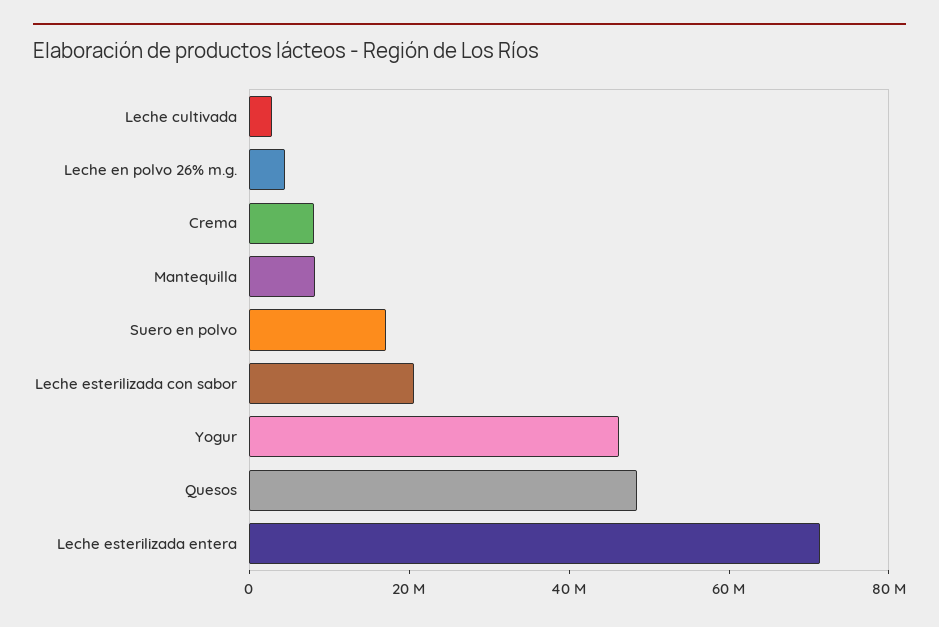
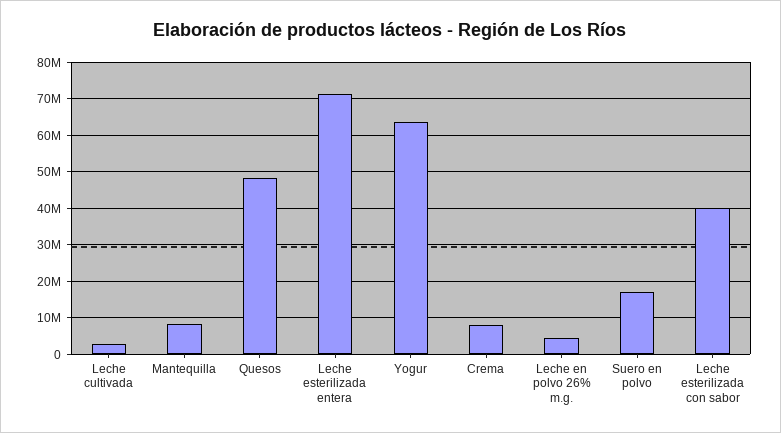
  {
    "Leche cultivada": 2000000,
    "Leche en polvo 26% m.g.": 4000000,
    "Crema": 8000000,
    "Mantequilla": 8000000,
    "Suero en polvo": 18000000,
-   "Leche esterilizada con sabor": 20000000,
+   "Leche esterilizada con sabor": 40000000,
-   "Yogur": 45000000,
+   "Yogur": 64000000,
    "Quesos": 48000000,
    "Leche esterilizada entera": 72000000
  }

